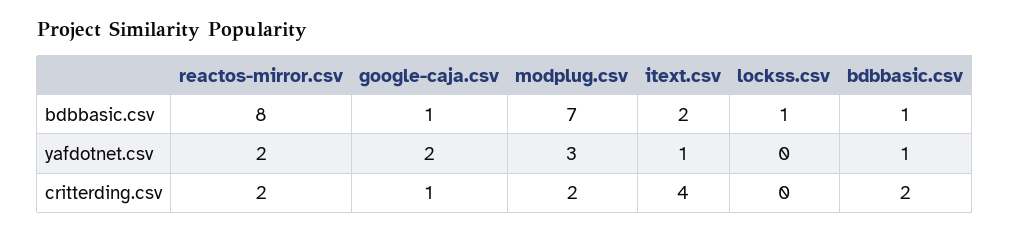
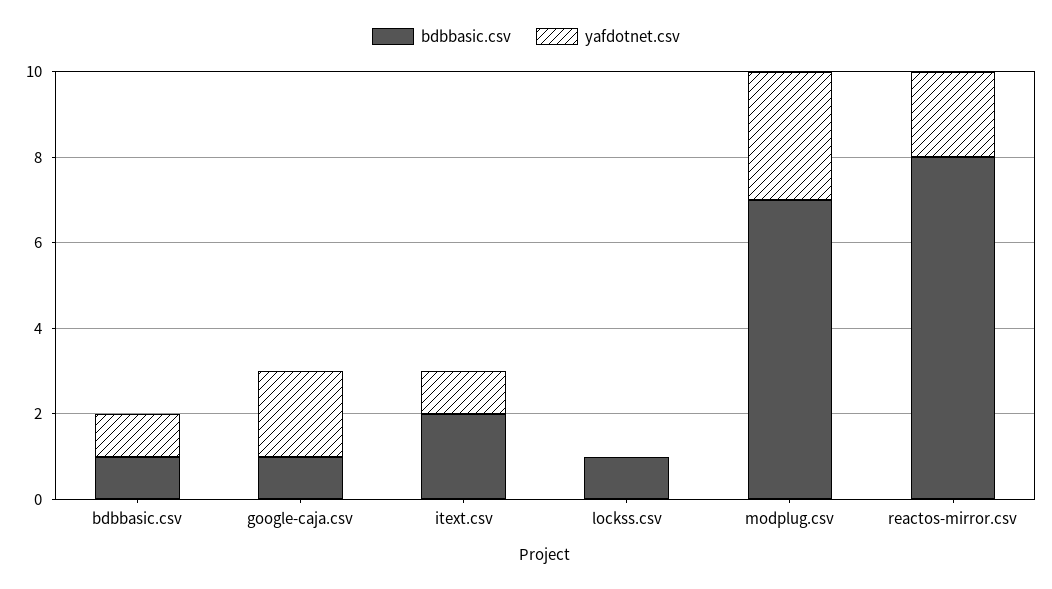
  {
    "bdbbasic.csv": {
      "reactos-mirror.csv": 8,
      "google-caja.csv": 1,
      "modplug.csv": 7,
      "itext.csv": 2,
      "lockss.csv": 1,
      "bdbbasic.csv": 1
    },
    "yafdotnet.csv": {
      "reactos-mirror.csv": 2,
      "google-caja.csv": 2,
      "modplug.csv": 3,
      "itext.csv": 1,
      "lockss.csv": 0,
      "bdbbasic.csv": 1
-   },
+   }
-   "critterding.csv": {
-     "reactos-mirror.csv": 2,
-     "google-caja.csv": 1,
-     "modplug.csv": 2,
-     "itext.csv": 4,
-     "lockss.csv": 0,
-     "bdbbasic.csv": 2
-   }
  }

